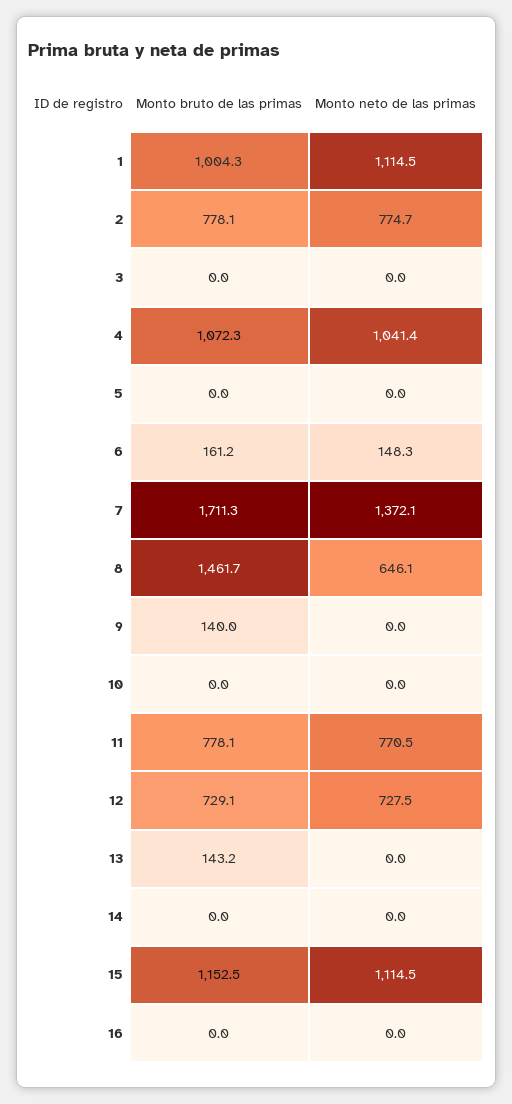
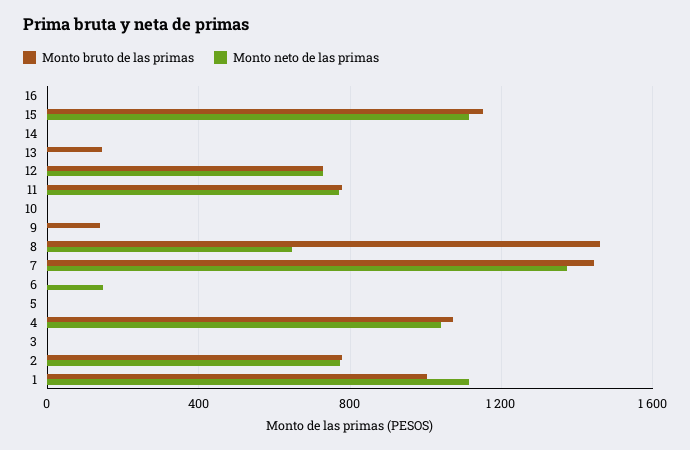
  {
    "Monto bruto de las primas": {
      "1": 1004.3,
      "2": 778.1,
      "3": 0,
      "4": 1072.3,
      "5": 0,
-     "6": 161.2,
+     "6": 0,
-     "7": 1711.3,
+     "7": 1450,
      "8": 1461.7,
      "9": 140,
      "10": 0,
      "11": 778.1,
      "12": 729.1,
      "13": 143.2,
      "14": 0,
      "15": 1152.5,
      "16": 0
    },
    "Monto neto de las primas": {
      "1": 1114.5,
      "2": 774.7,
      "3": 0,
      "4": 1041.4,
      "5": 0,
      "6": 148.3,
      "7": 1372.1,
      "8": 646.1,
      "9": 0,
      "10": 0,
      "11": 770.5,
      "12": 727.5,
      "13": 0,
      "14": 0,
      "15": 1114.5,
      "16": 0
    }
  }

